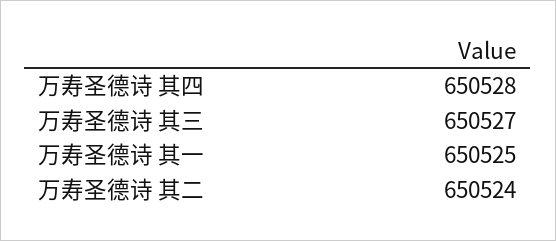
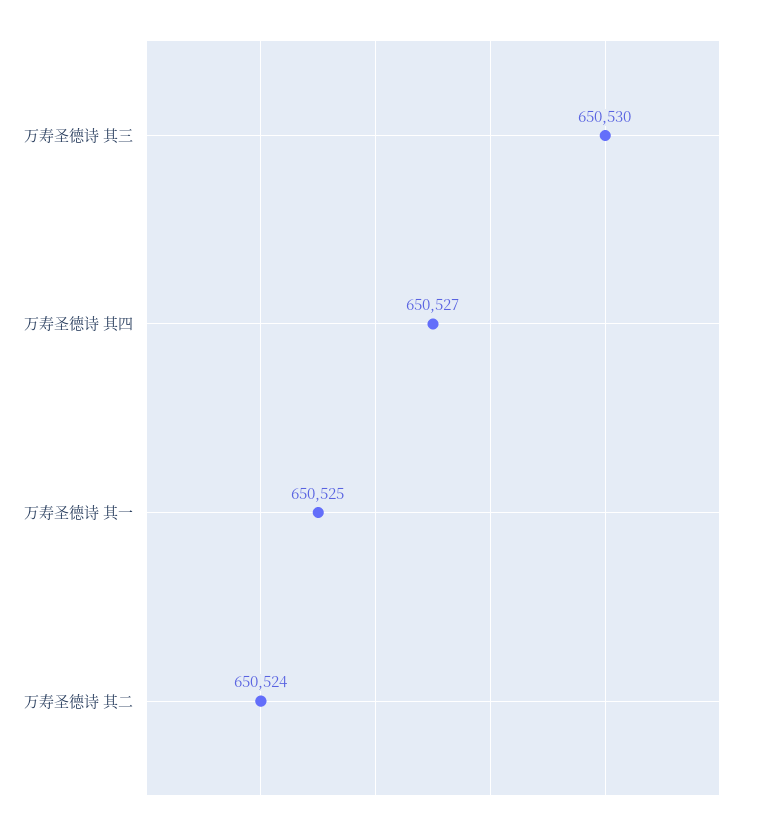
  {
-   "万寿圣德诗 其四": 650528,
+   "万寿圣德诗 其四": 650527,
-   "万寿圣德诗 其三": 650527,
+   "万寿圣德诗 其三": 650530,
    "万寿圣德诗 其一": 650525,
    "万寿圣德诗 其二": 650524
  }

